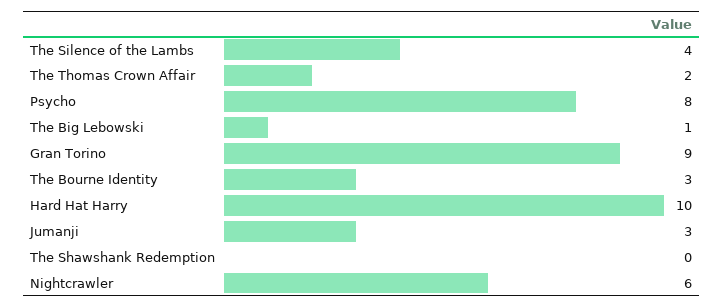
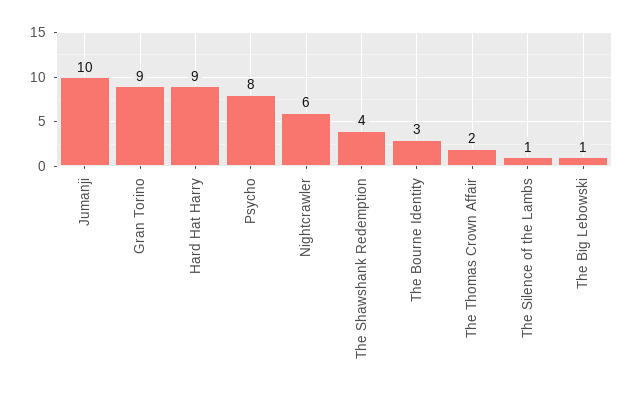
  {
-   "The Silence of the Lambs": 4,
+   "The Silence of the Lambs": 1,
    "The Thomas Crown Affair": 2,
    "Psycho": 8,
    "The Big Lebowski": 1,
    "Gran Torino": 9,
    "The Bourne Identity": 3,
-   "Hard Hat Harry": 10,
+   "Hard Hat Harry": 9,
-   "Jumanji": 3,
+   "Jumanji": 10,
-   "The Shawshank Redemption": 0,
+   "The Shawshank Redemption": 4,
    "Nightcrawler": 6
  }

